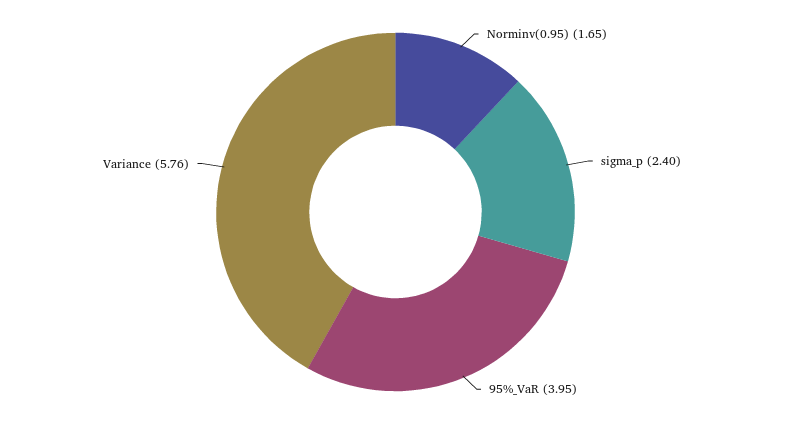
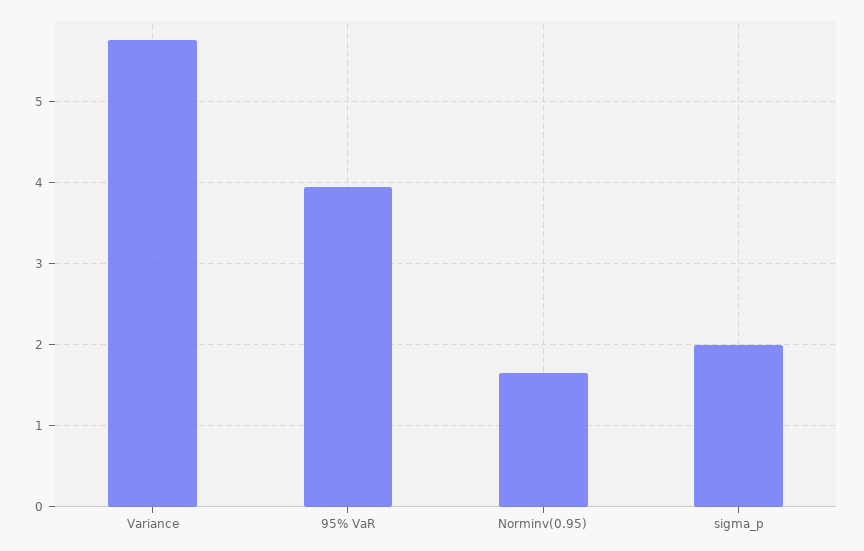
  {
    "Norminv(0.95)": 1.65,
-   "sigma_p": 2.4,
+   "sigma_p": 2,
    "95%_VaR": 3.95,
    "Variance": 5.76
  }

